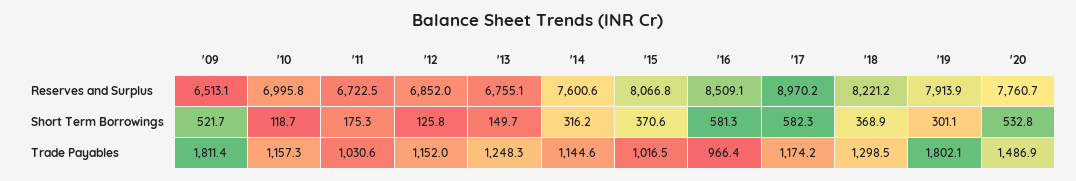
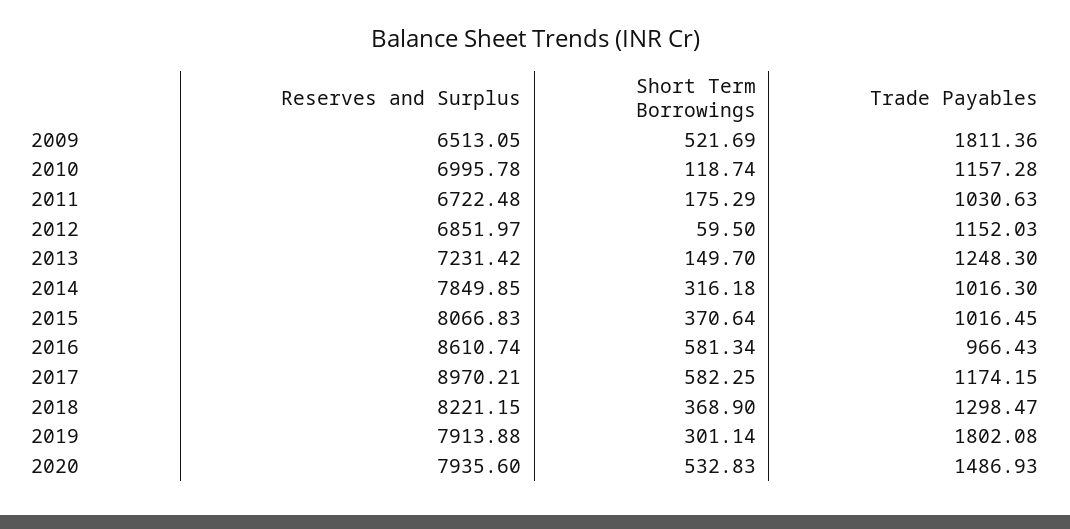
  {
    "'09": {
      "Reserves and Surplus": 6513.05,
      "Short Term Borrowings": 521.69,
      "Trade Payables": 1811.36
    },
    "'10": {
      "Reserves and Surplus": 6995.78,
      "Short Term Borrowings": 118.74,
      "Trade Payables": 1157.28
    },
    "'11": {
      "Reserves and Surplus": 6722.48,
      "Short Term Borrowings": 175.29,
      "Trade Payables": 1030.63
    },
    "'12": {
      "Reserves and Surplus": 6851.97,
-     "Short Term Borrowings": 125.8,
+     "Short Term Borrowings": 59.5,
      "Trade Payables": 1152.03
    },
    "'13": {
-     "Reserves and Surplus": 6755.1,
+     "Reserves and Surplus": 7231.42,
      "Short Term Borrowings": 149.7,
      "Trade Payables": 1248.3
    },
    "'14": {
-     "Reserves and Surplus": 7600.6,
+     "Reserves and Surplus": 7849.85,
      "Short Term Borrowings": 316.18,
-     "Trade Payables": 1144.6
+     "Trade Payables": 1016.3
    },
    "'15": {
      "Reserves and Surplus": 8066.83,
      "Short Term Borrowings": 370.64,
      "Trade Payables": 1016.45
    },
    "'16": {
-     "Reserves and Surplus": 8509.1,
+     "Reserves and Surplus": 8610.74,
      "Short Term Borrowings": 581.34,
      "Trade Payables": 966.43
    },
    "'17": {
      "Reserves and Surplus": 8970.21,
      "Short Term Borrowings": 582.25,
      "Trade Payables": 1174.15
    },
    "'18": {
      "Reserves and Surplus": 8221.15,
      "Short Term Borrowings": 368.9,
      "Trade Payables": 1298.47
    },
    "'19": {
      "Reserves and Surplus": 7913.88,
      "Short Term Borrowings": 301.14,
      "Trade Payables": 1802.08
    },
    "'20": {
-     "Reserves and Surplus": 7760.7,
+     "Reserves and Surplus": 7935.6,
      "Short Term Borrowings": 532.83,
      "Trade Payables": 1486.93
    }
  }

